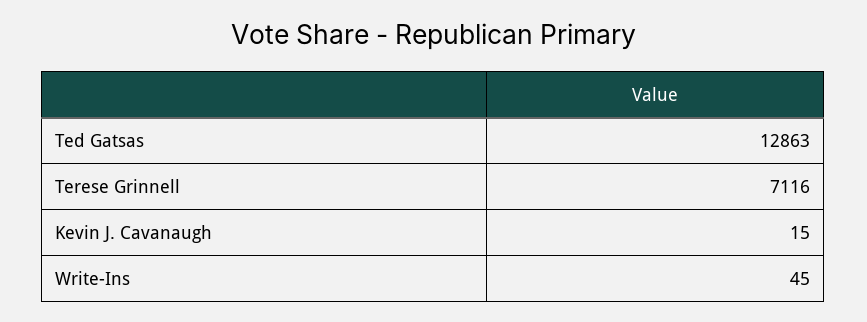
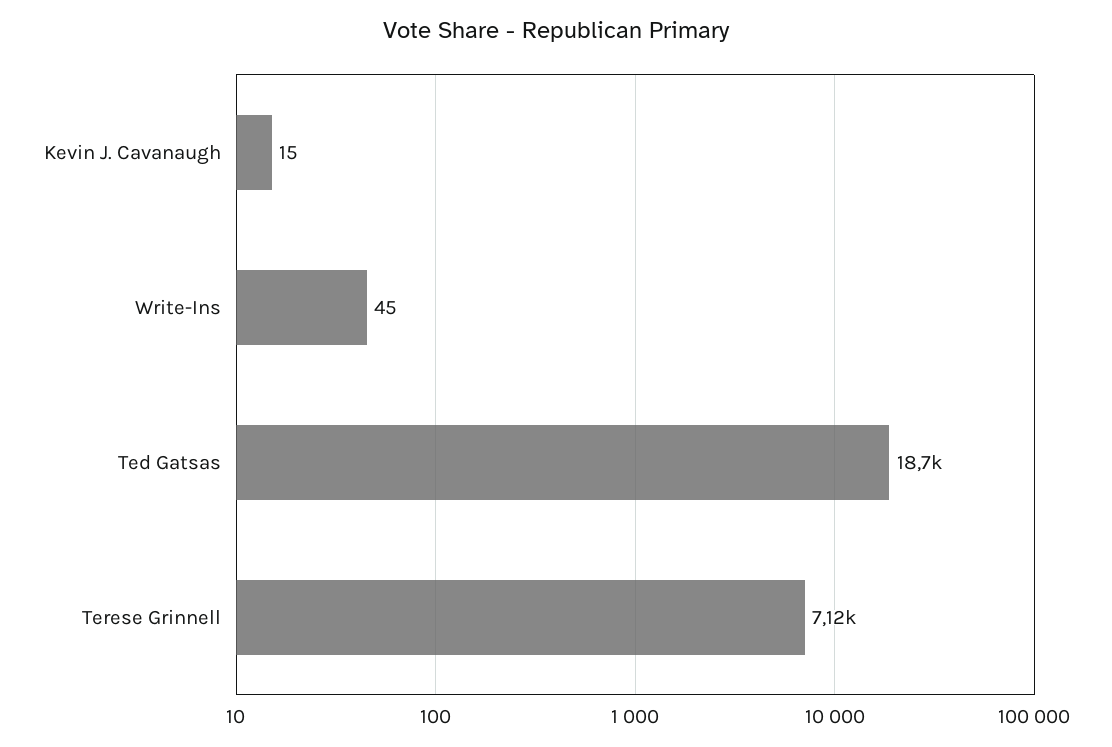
  {
-   "Ted Gatsas": 12863,
+   "Ted Gatsas": 18700,
    "Terese Grinnell": 7116,
    "Kevin J. Cavanaugh": 15,
    "Write-Ins": 45
  }

